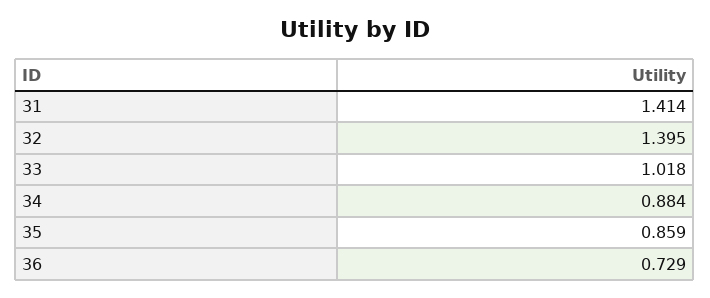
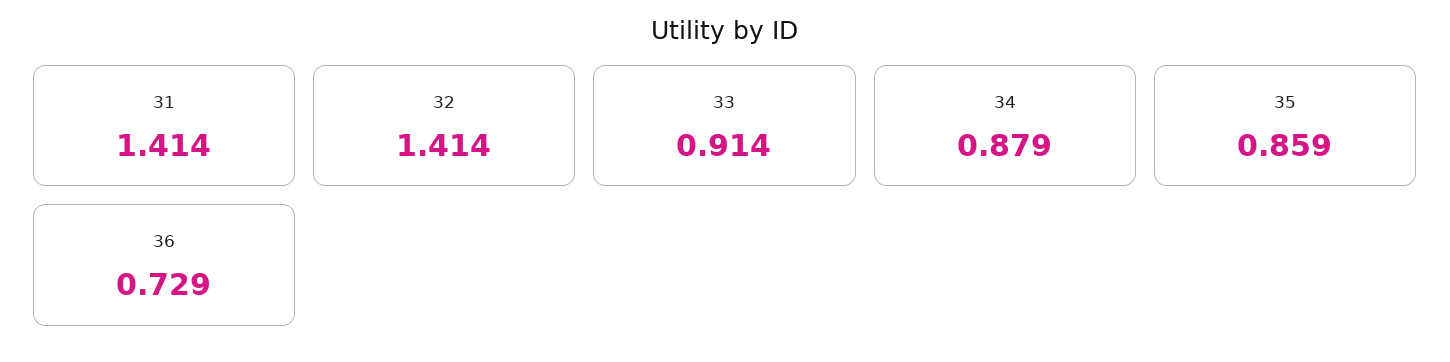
  {
    "31": 1.414,
-   "32": 1.395,
+   "32": 1.414,
-   "33": 1.018,
+   "33": 0.914,
-   "34": 0.884,
+   "34": 0.879,
    "35": 0.859,
    "36": 0.729
  }

